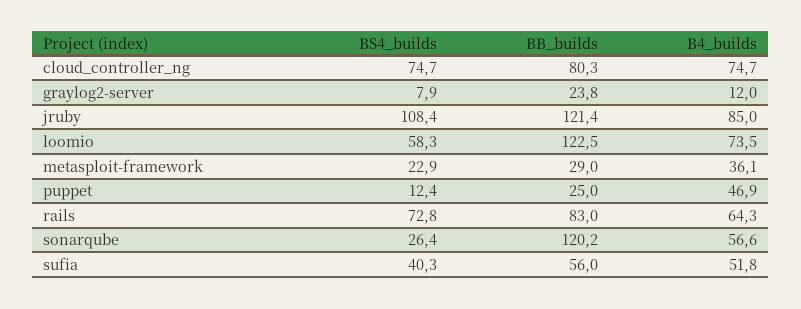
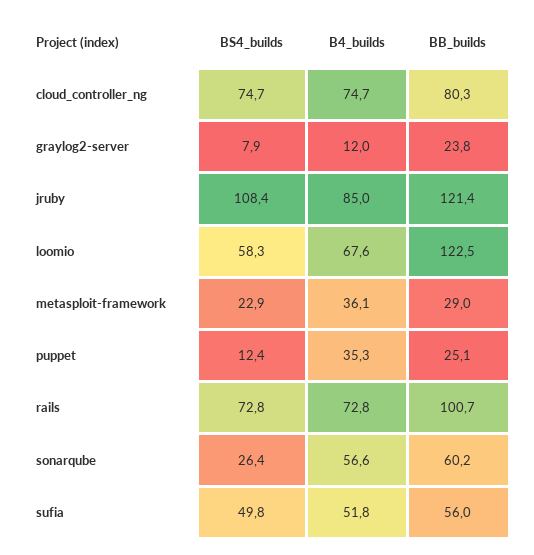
  {
    "BS4_builds": {
      "cloud_controller_ng": 74.7,
      "graylog2-server": 7.9,
      "jruby": 108.4,
      "loomio": 58.3,
      "metasploit-framework": 22.9,
      "puppet": 12.4,
      "rails": 72.8,
      "sonarqube": 26.4,
-     "sufia": 40.3
+     "sufia": 49.8
    },
    "BB_builds": {
      "cloud_controller_ng": 80.3,
      "graylog2-server": 23.8,
      "jruby": 121.4,
      "loomio": 122.5,
      "metasploit-framework": 29,
-     "puppet": 25,
+     "puppet": 25.1,
-     "rails": 83,
+     "rails": 100.7,
-     "sonarqube": 120.2,
+     "sonarqube": 60.2,
      "sufia": 56
    },
    "B4_builds": {
      "cloud_controller_ng": 74.7,
      "graylog2-server": 12,
      "jruby": 85,
-     "loomio": 73.5,
+     "loomio": 67.6,
      "metasploit-framework": 36.1,
-     "puppet": 46.9,
+     "puppet": 35.3,
-     "rails": 64.3,
+     "rails": 72.8,
      "sonarqube": 56.6,
      "sufia": 51.8
    }
  }

